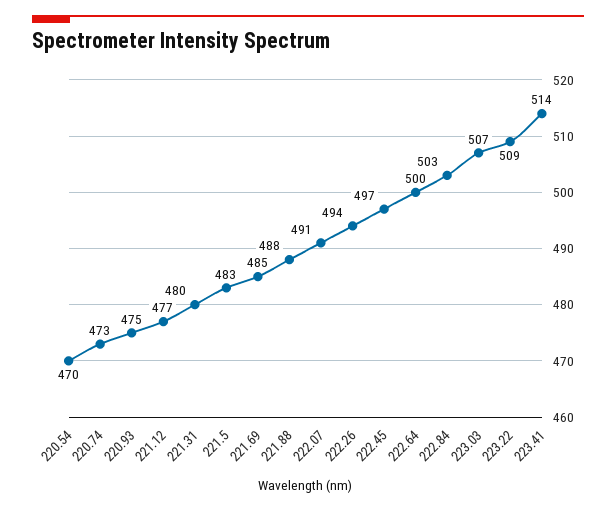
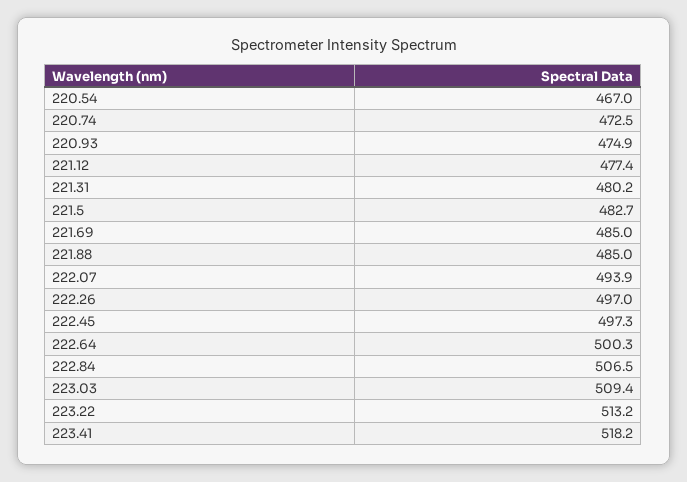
  {
-   "220.54": 470,
+   "220.54": 467,
    "220.74": 472.5,
    "220.93": 474.9,
    "221.12": 477.4,
    "221.31": 480.2,
    "221.5": 482.7,
    "221.69": 485,
-   "221.88": 488,
+   "221.88": 485,
-   "222.07": 491,
+   "222.07": 493.9,
-   "222.26": 494,
+   "222.26": 497,
    "222.45": 497.3,
    "222.64": 500.3,
-   "222.84": 503,
+   "222.84": 506.5,
-   "223.03": 507,
+   "223.03": 509.4,
-   "223.22": 509,
+   "223.22": 513.2,
-   "223.41": 514
+   "223.41": 518.2
  }

